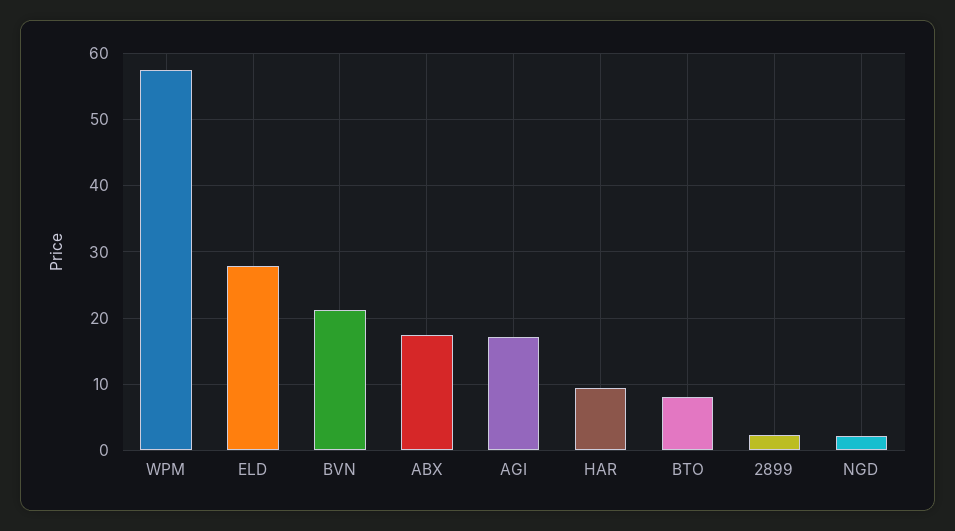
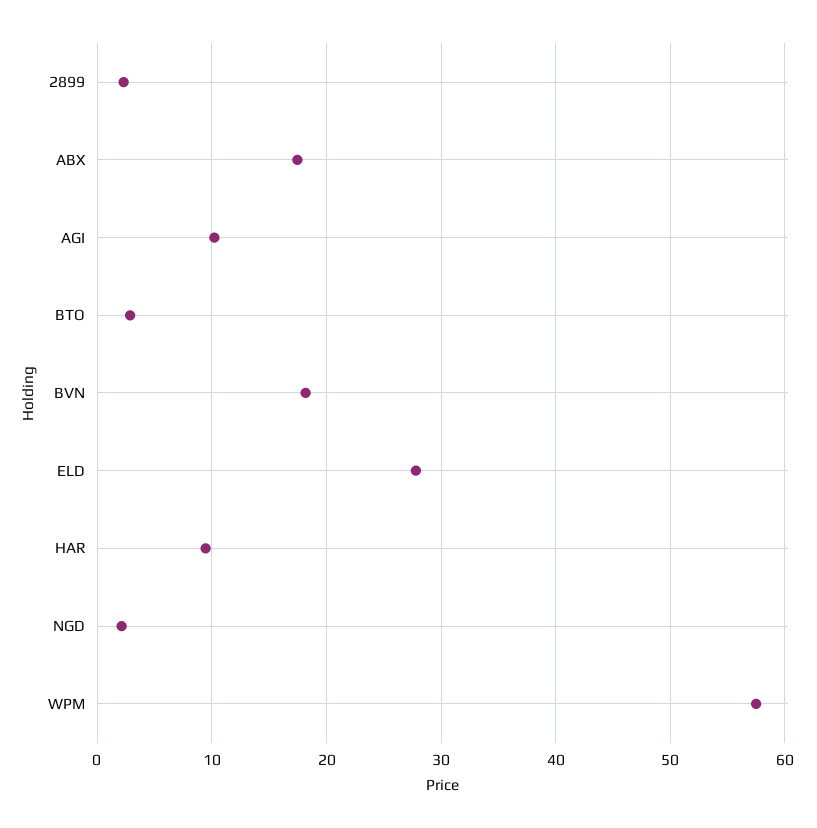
  {
    "WPM": 57,
    "ELD": 28,
-   "BVN": 21,
+   "BVN": 18,
    "ABX": 17,
-   "AGI": 17,
+   "AGI": 10,
    "HAR": 9,
-   "BTO": 8,
+   "BTO": 3,
    "2899": 2,
    "NGD": 2
  }

